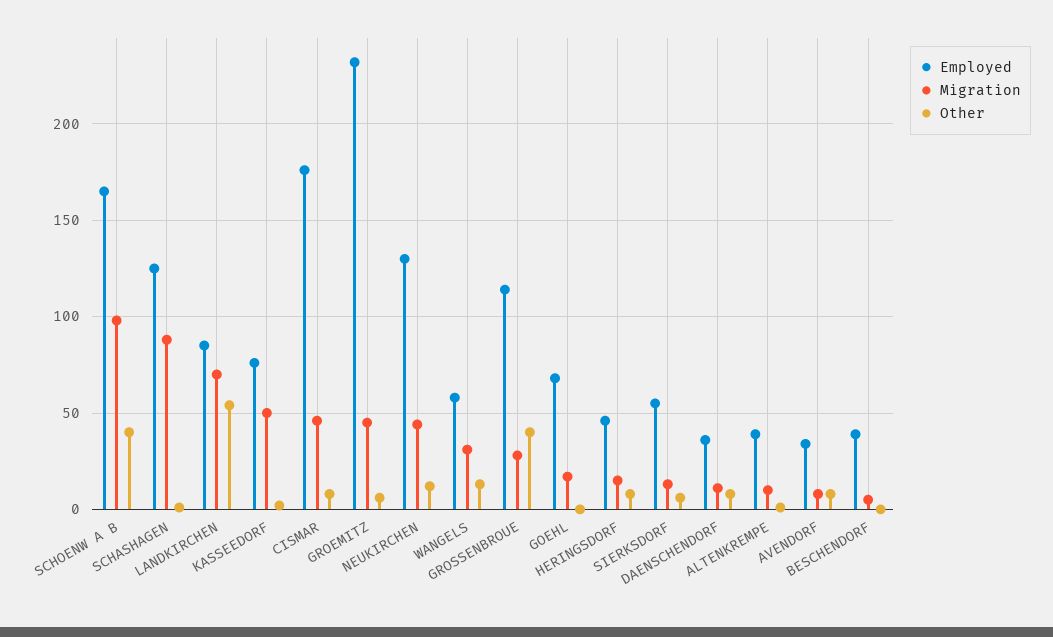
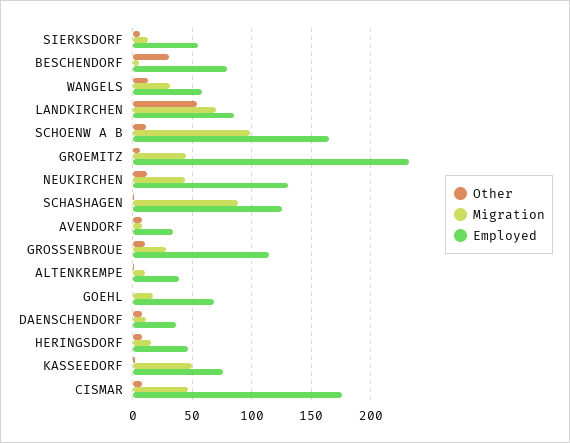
  {
    "Employed": {
      "SCHOENW A B": 165,
      "SCHASHAGEN": 125,
      "LANDKIRCHEN": 85,
      "KASSEEDORF": 75,
      "CISMAR": 175,
      "GROEMITZ": 230,
      "NEUKIRCHEN": 130,
      "WANGELS": 60,
      "GROSSENBROUE": 115,
      "GOEHL": 70,
      "HERINGSDORF": 45,
      "SIERKSDORF": 55,
      "DAENSCHENDORF": 35,
      "ALTENKREMPE": 40,
      "AVENDORF": 35,
-     "BESCHENDORF": 40
+     "BESCHENDORF": 80
    },
    "Migration": {
      "SCHOENW A B": 100,
      "SCHASHAGEN": 90,
      "LANDKIRCHEN": 70,
      "KASSEEDORF": 50,
      "CISMAR": 45,
      "GROEMITZ": 45,
      "NEUKIRCHEN": 45,
      "WANGELS": 30,
      "GROSSENBROUE": 30,
      "GOEHL": 15,
      "HERINGSDORF": 15,
      "SIERKSDORF": 15,
      "DAENSCHENDORF": 10,
      "ALTENKREMPE": 10,
      "AVENDORF": 10,
      "BESCHENDORF": 5
    },
    "Other": {
-     "SCHOENW A B": 40,
+     "SCHOENW A B": 10,
      "SCHASHAGEN": 0,
      "LANDKIRCHEN": 55,
      "KASSEEDORF": 0,
      "CISMAR": 10,
      "GROEMITZ": 5,
      "NEUKIRCHEN": 10,
      "WANGELS": 15,
-     "GROSSENBROUE": 40,
+     "GROSSENBROUE": 10,
      "GOEHL": 0,
      "HERINGSDORF": 10,
      "SIERKSDORF": 5,
      "DAENSCHENDORF": 10,
      "ALTENKREMPE": 0,
      "AVENDORF": 10,
-     "BESCHENDORF": 0
+     "BESCHENDORF": 30
    }
  }

